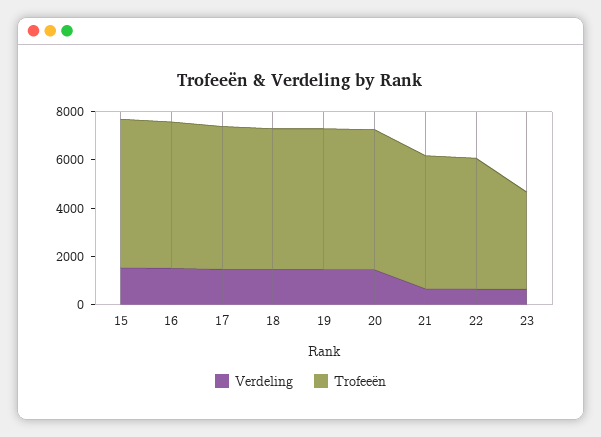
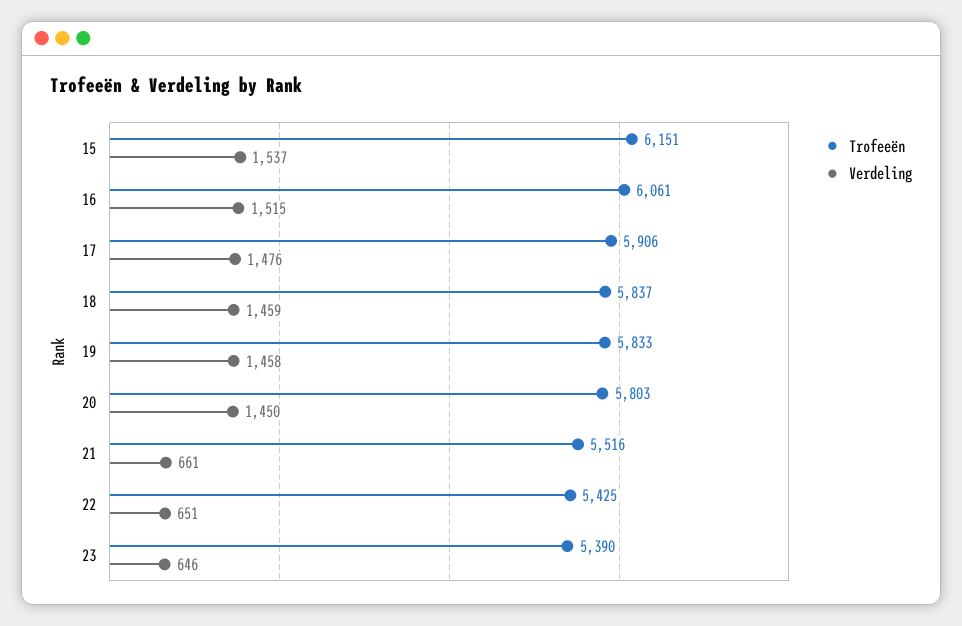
  {
    "Verdeling": {
      "15": 1537,
      "16": 1515,
      "17": 1476,
      "18": 1459,
      "19": 1458,
      "20": 1450,
      "21": 661,
      "22": 651,
      "23": 646
    },
    "Trofeeën": {
      "15": 6151,
      "16": 6061,
      "17": 5906,
      "18": 5837,
      "19": 5833,
      "20": 5803,
      "21": 5516,
      "22": 5425,
-     "23": 4000
+     "23": 5390
    }
  }

